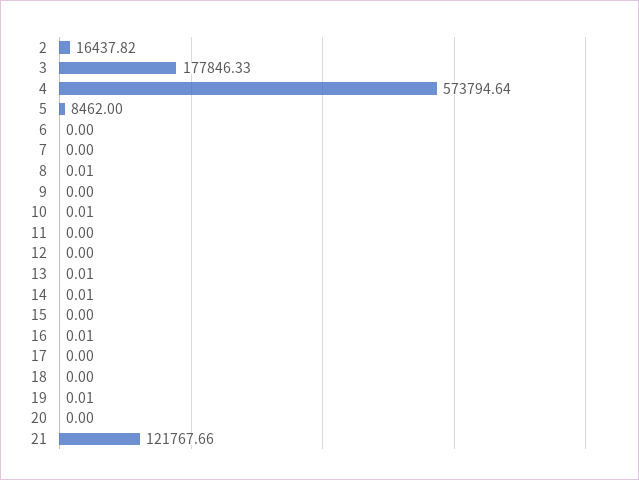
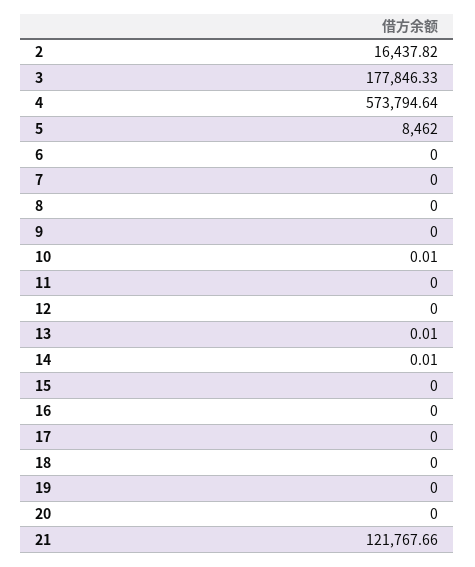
  {
    "2": 16437.82,
    "3": 177846.33,
    "4": 573794.64,
    "5": 8462,
    "6": 0,
    "7": 0,
-   "8": 0.01,
+   "8": 0,
    "9": 0,
    "10": 0.01,
    "11": 0,
    "12": 0,
    "13": 0.01,
    "14": 0.01,
    "15": 0,
-   "16": 0.01,
+   "16": 0,
    "17": 0,
    "18": 0,
-   "19": 0.01,
+   "19": 0,
    "20": 0,
    "21": 121767.66
  }

